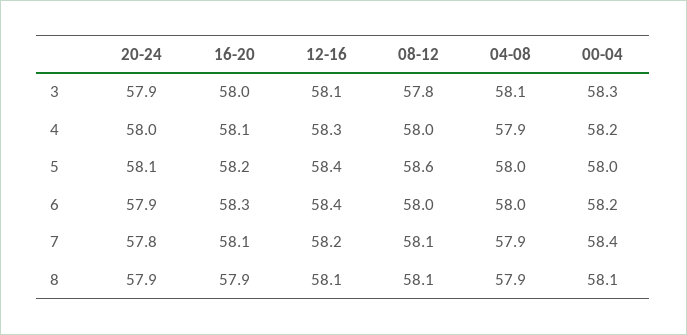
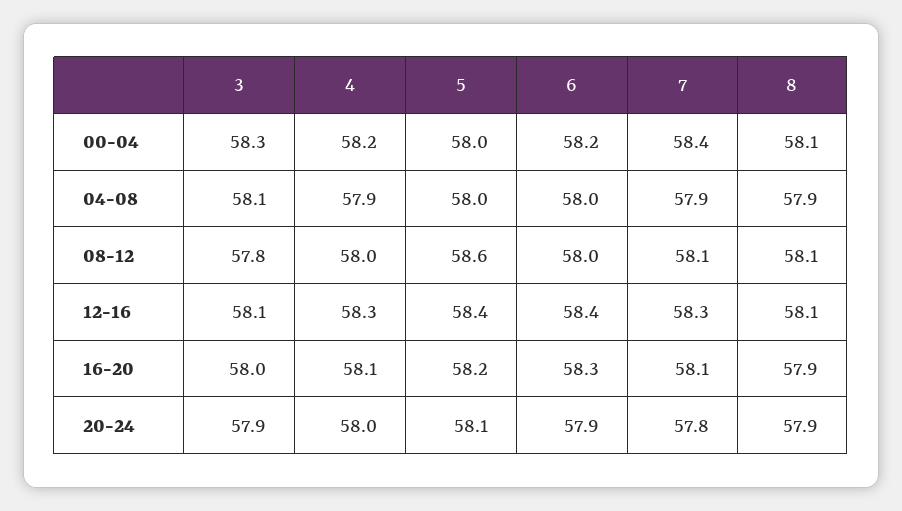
  {
    "20-24": {
      "3": 57.9,
      "4": 58,
      "5": 58.1,
      "6": 57.9,
      "7": 57.8,
      "8": 57.9
    },
    "16-20": {
      "3": 58,
      "4": 58.1,
      "5": 58.2,
      "6": 58.3,
      "7": 58.1,
      "8": 57.9
    },
    "12-16": {
      "3": 58.1,
      "4": 58.3,
      "5": 58.4,
      "6": 58.4,
-     "7": 58.2,
+     "7": 58.3,
      "8": 58.1
    },
    "08-12": {
      "3": 57.8,
      "4": 58,
      "5": 58.6,
      "6": 58,
      "7": 58.1,
      "8": 58.1
    },
    "04-08": {
      "3": 58.1,
      "4": 57.9,
      "5": 58,
      "6": 58,
      "7": 57.9,
      "8": 57.9
    },
    "00-04": {
      "3": 58.3,
      "4": 58.2,
      "5": 58,
      "6": 58.2,
      "7": 58.4,
      "8": 58.1
    }
  }

